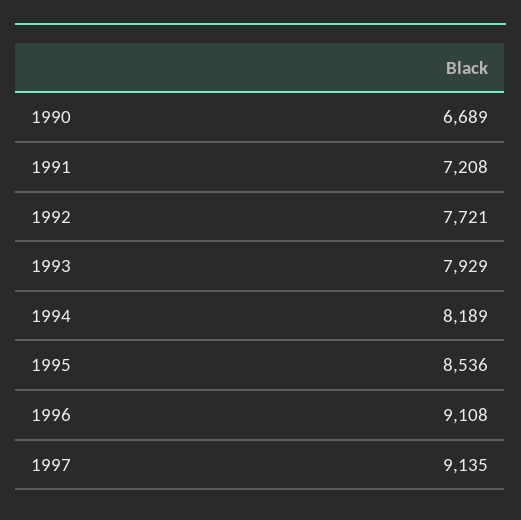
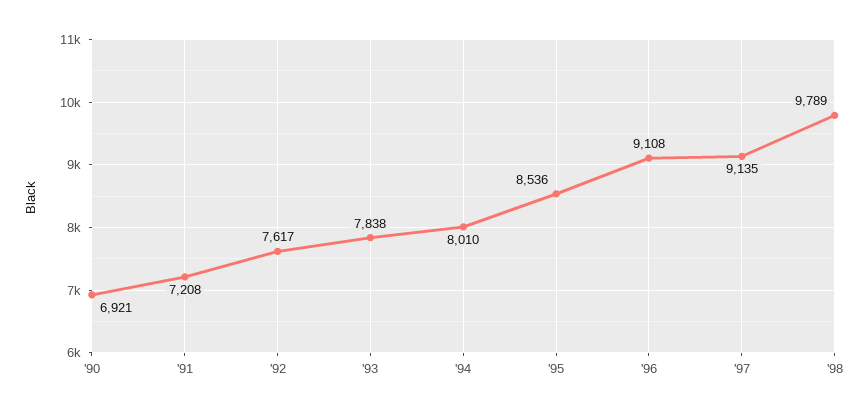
  {
-   "1990": 6689,
+   "1990": 6921,
    "1991": 7208,
-   "1992": 7721,
+   "1992": 7617,
-   "1993": 7929,
+   "1993": 7838,
-   "1994": 8189,
+   "1994": 8010,
    "1995": 8536,
    "1996": 9108,
-   "1997": 9135
+   "1997": 9135,
+   "'98": 9789
  }

